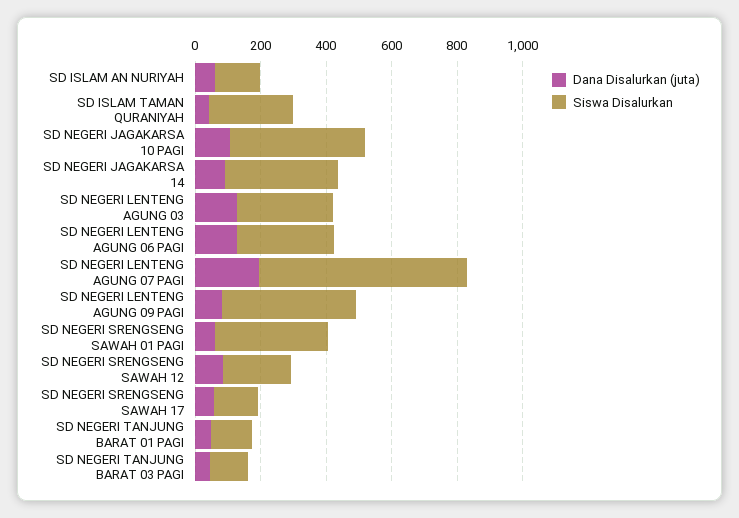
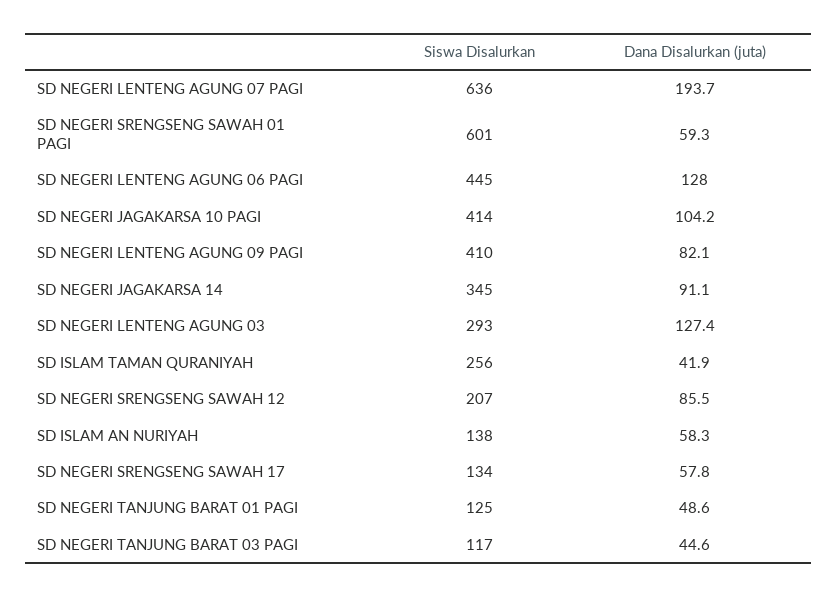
  {
    "Dana Disalurkan (juta)": {
      "SD ISLAM AN NURIYAH": 58.3,
      "SD ISLAM TAMAN QURANIYAH": 41.9,
      "SD NEGERI JAGAKARSA 10 PAGI": 104.2,
      "SD NEGERI JAGAKARSA 14": 91.1,
      "SD NEGERI LENTENG AGUNG 03": 127.4,
      "SD NEGERI LENTENG AGUNG 06 PAGI": 128,
      "SD NEGERI LENTENG AGUNG 07 PAGI": 193.7,
      "SD NEGERI LENTENG AGUNG 09 PAGI": 82.1,
      "SD NEGERI SRENGSENG SAWAH 01 PAGI": 59.3,
      "SD NEGERI SRENGSENG SAWAH 12": 85.5,
      "SD NEGERI SRENGSENG SAWAH 17": 57.8,
      "SD NEGERI TANJUNG BARAT 01 PAGI": 48.6,
      "SD NEGERI TANJUNG BARAT 03 PAGI": 44.6
    },
    "Siswa Disalurkan": {
      "SD ISLAM AN NURIYAH": 138,
      "SD ISLAM TAMAN QURANIYAH": 256,
      "SD NEGERI JAGAKARSA 10 PAGI": 414,
      "SD NEGERI JAGAKARSA 14": 345,
      "SD NEGERI LENTENG AGUNG 03": 293,
-     "SD NEGERI LENTENG AGUNG 06 PAGI": 300,
+     "SD NEGERI LENTENG AGUNG 06 PAGI": 445,
      "SD NEGERI LENTENG AGUNG 07 PAGI": 636,
      "SD NEGERI LENTENG AGUNG 09 PAGI": 410,
-     "SD NEGERI SRENGSENG SAWAH 01 PAGI": 350,
+     "SD NEGERI SRENGSENG SAWAH 01 PAGI": 601,
      "SD NEGERI SRENGSENG SAWAH 12": 207,
      "SD NEGERI SRENGSENG SAWAH 17": 134,
      "SD NEGERI TANJUNG BARAT 01 PAGI": 125,
      "SD NEGERI TANJUNG BARAT 03 PAGI": 117
    }
  }

